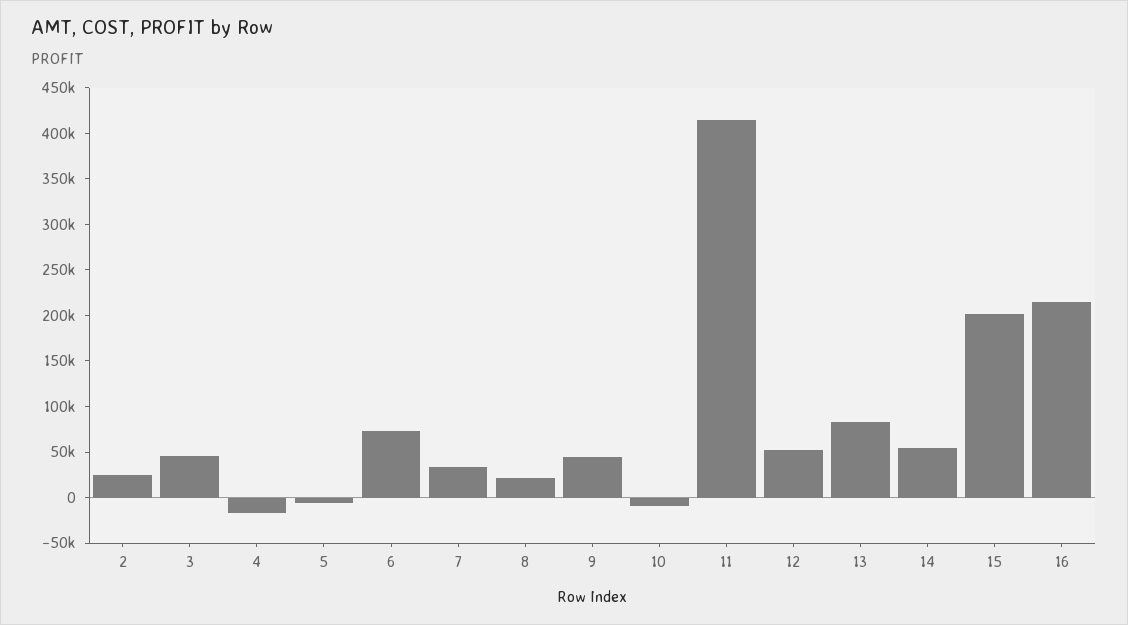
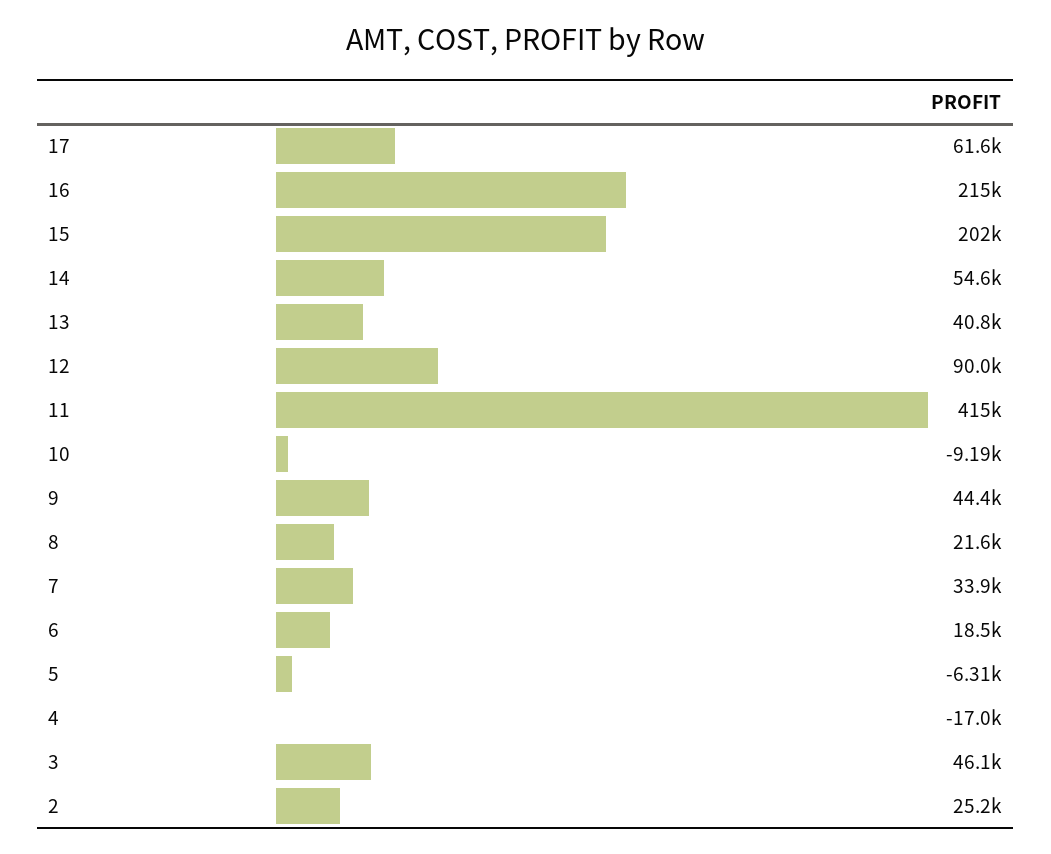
  {
    "2": 25200,
    "3": 46100,
    "4": -17000,
    "5": -6310,
-   "6": 70000,
+   "6": 18500,
    "7": 33900,
    "8": 21600,
    "9": 44400,
    "10": -9190,
    "11": 415000,
-   "12": 50000,
+   "12": 90000,
-   "13": 80000,
+   "13": 40800,
    "14": 54600,
    "15": 202000,
-   "16": 215000
+   "16": 215000,
+   "17": 61600
  }

